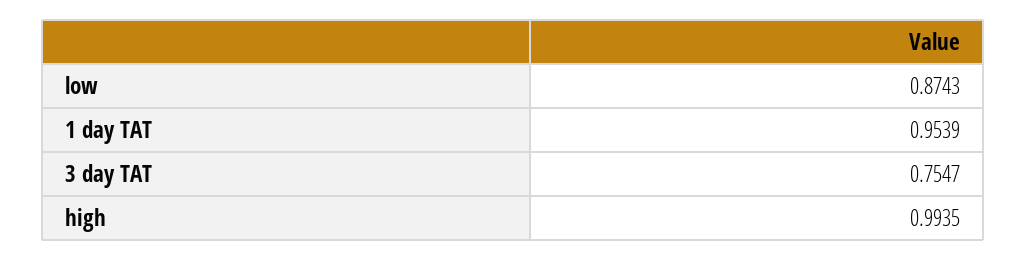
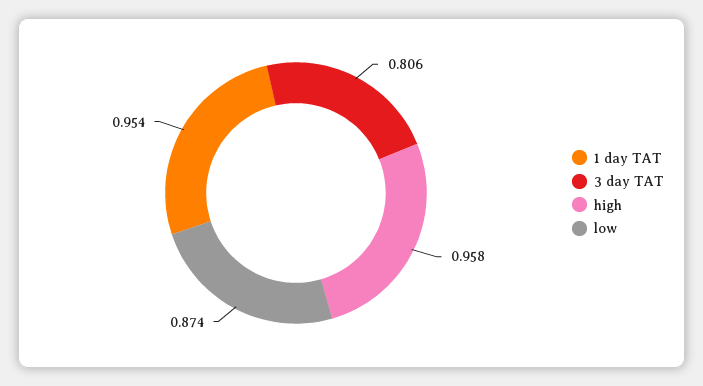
  {
    "low": 0.8743,
    "1 day TAT": 0.9539,
-   "3 day TAT": 0.7547,
+   "3 day TAT": 0.806,
-   "high": 0.9935
+   "high": 0.958
  }

